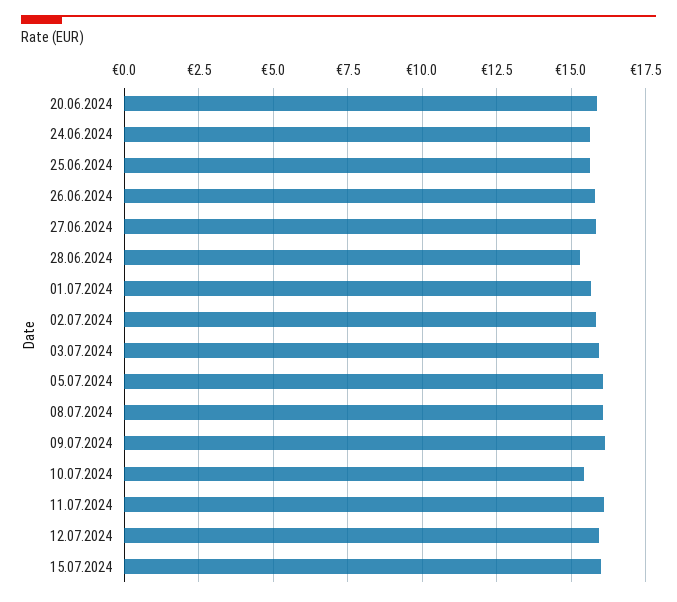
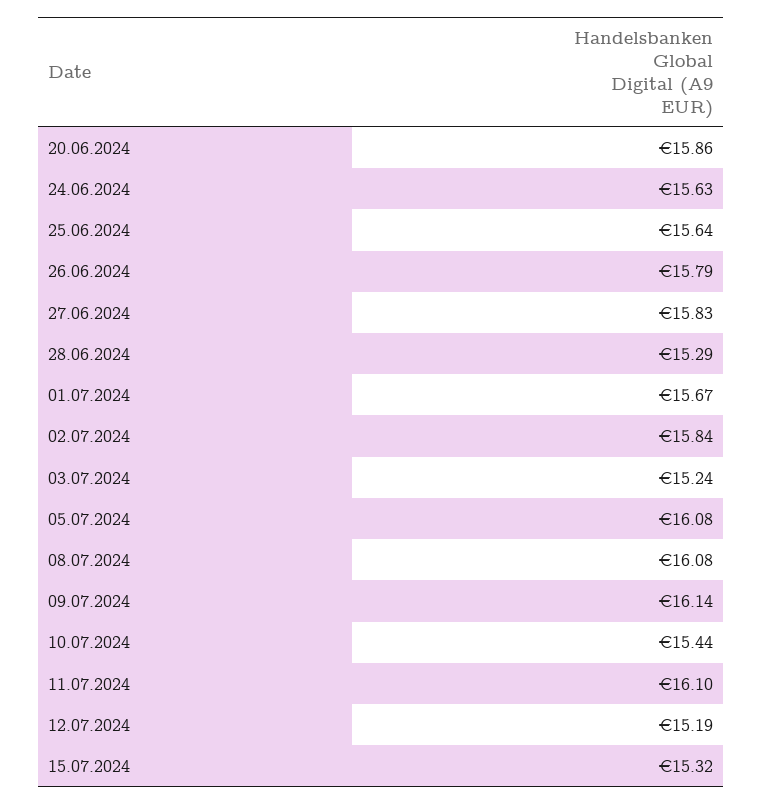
  {
    "20.06.2024": 15.86,
    "24.06.2024": 15.63,
    "25.06.2024": 15.64,
    "26.06.2024": 15.79,
    "27.06.2024": 15.83,
    "28.06.2024": 15.29,
    "01.07.2024": 15.67,
    "02.07.2024": 15.84,
-   "03.07.2024": 16,
+   "03.07.2024": 15.24,
    "05.07.2024": 16.08,
    "08.07.2024": 16.08,
    "09.07.2024": 16.14,
    "10.07.2024": 15.44,
    "11.07.2024": 16.1,
-   "12.07.2024": 16,
+   "12.07.2024": 15.19,
-   "15.07.2024": 16
+   "15.07.2024": 15.32
  }

